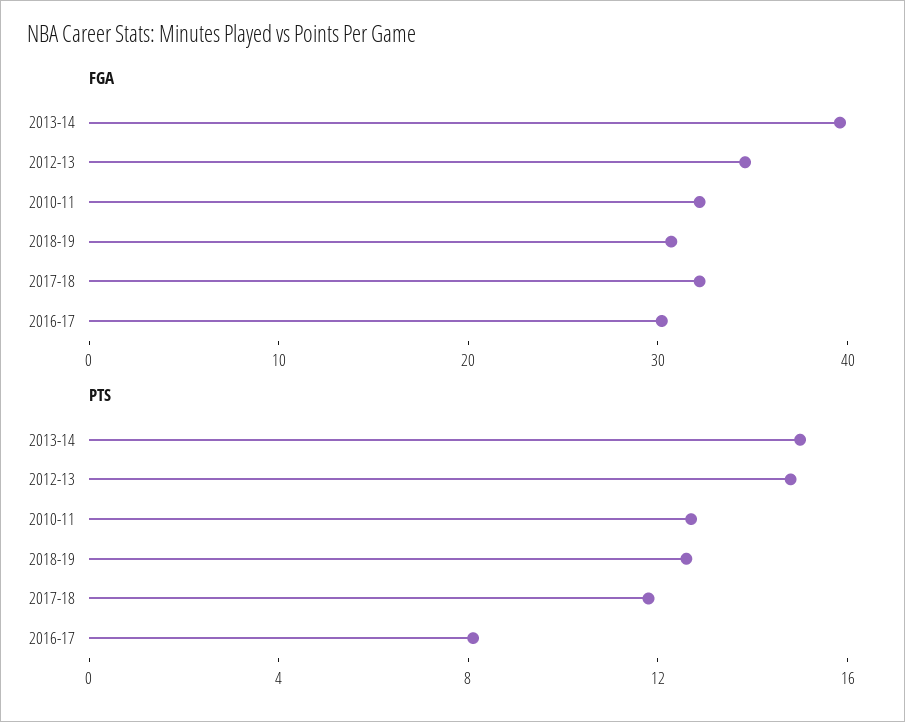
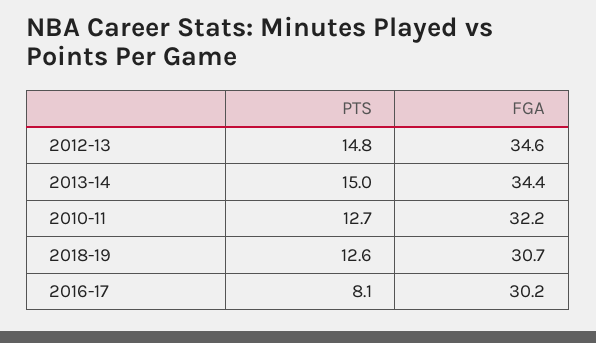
  {
    "FGA": {
-     "2013-14": 40,
+     "2013-14": 34.4,
      "2012-13": 34.6,
      "2010-11": 32.2,
      "2018-19": 30.7,
-     "2017-18": 32,
      "2016-17": 30.2
    },
    "PTS": {
      "2013-14": 15,
      "2012-13": 14.8,
      "2010-11": 12.7,
      "2018-19": 12.6,
-     "2017-18": 12,
      "2016-17": 8.1
    }
  }

